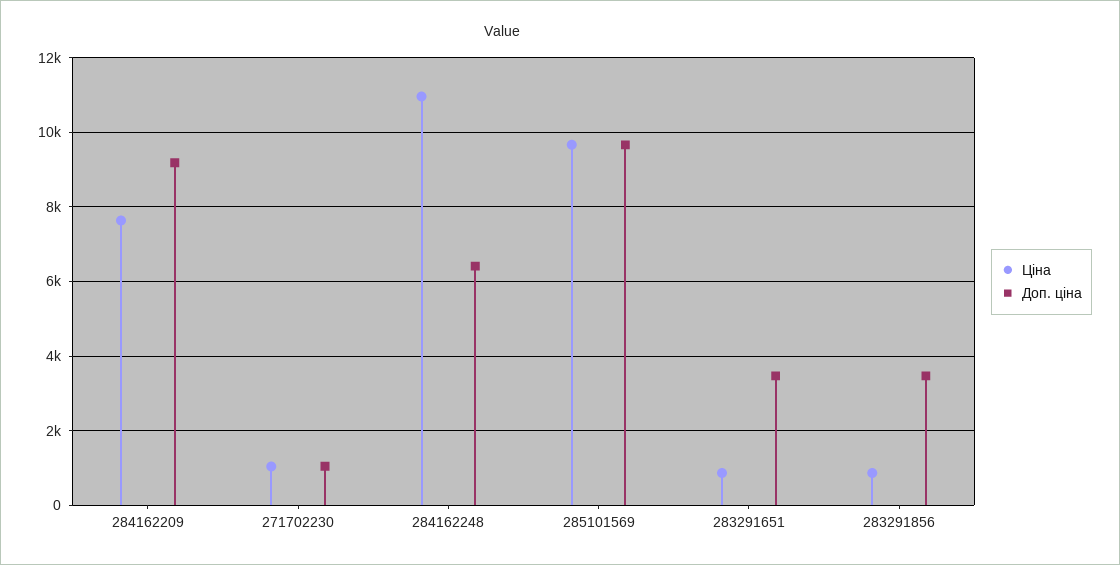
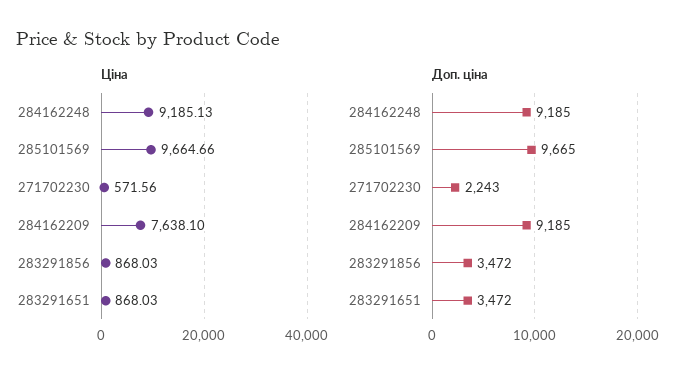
  {
    "Ціна": {
      "284162209": 7638.1,
-     "271702230": 1000,
+     "271702230": 571.56,
-     "284162248": 11000,
+     "284162248": 9185.13,
      "285101569": 9664.66,
      "283291651": 868.03,
      "283291856": 868.03
    },
    "Доп. ціна": {
      "284162209": 9185,
-     "271702230": 1000,
+     "271702230": 2243,
-     "284162248": 6400,
+     "284162248": 9185,
      "285101569": 9665,
      "283291651": 3472,
      "283291856": 3472
    }
  }

